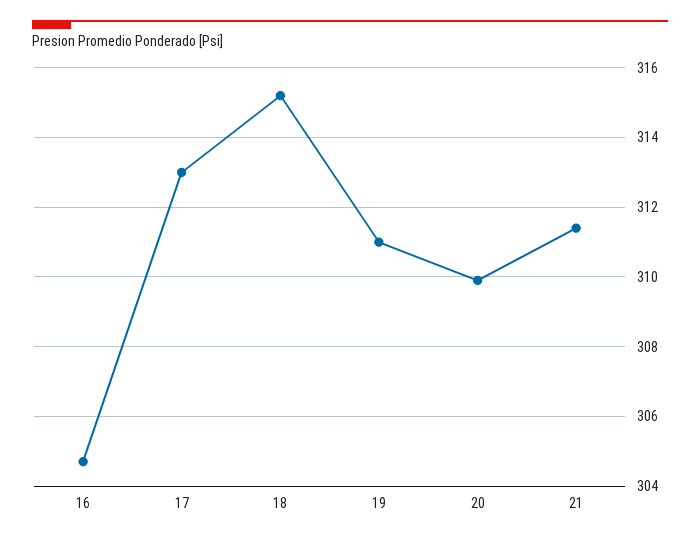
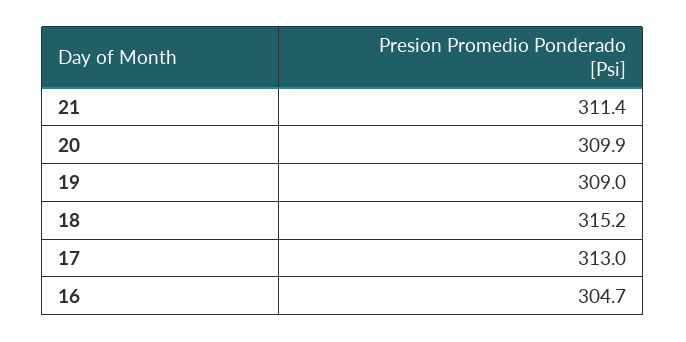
  {
    "16": 304.7,
    "17": 313,
    "18": 315.2,
-   "19": 311,
+   "19": 309,
    "20": 309.9,
    "21": 311.4
  }

